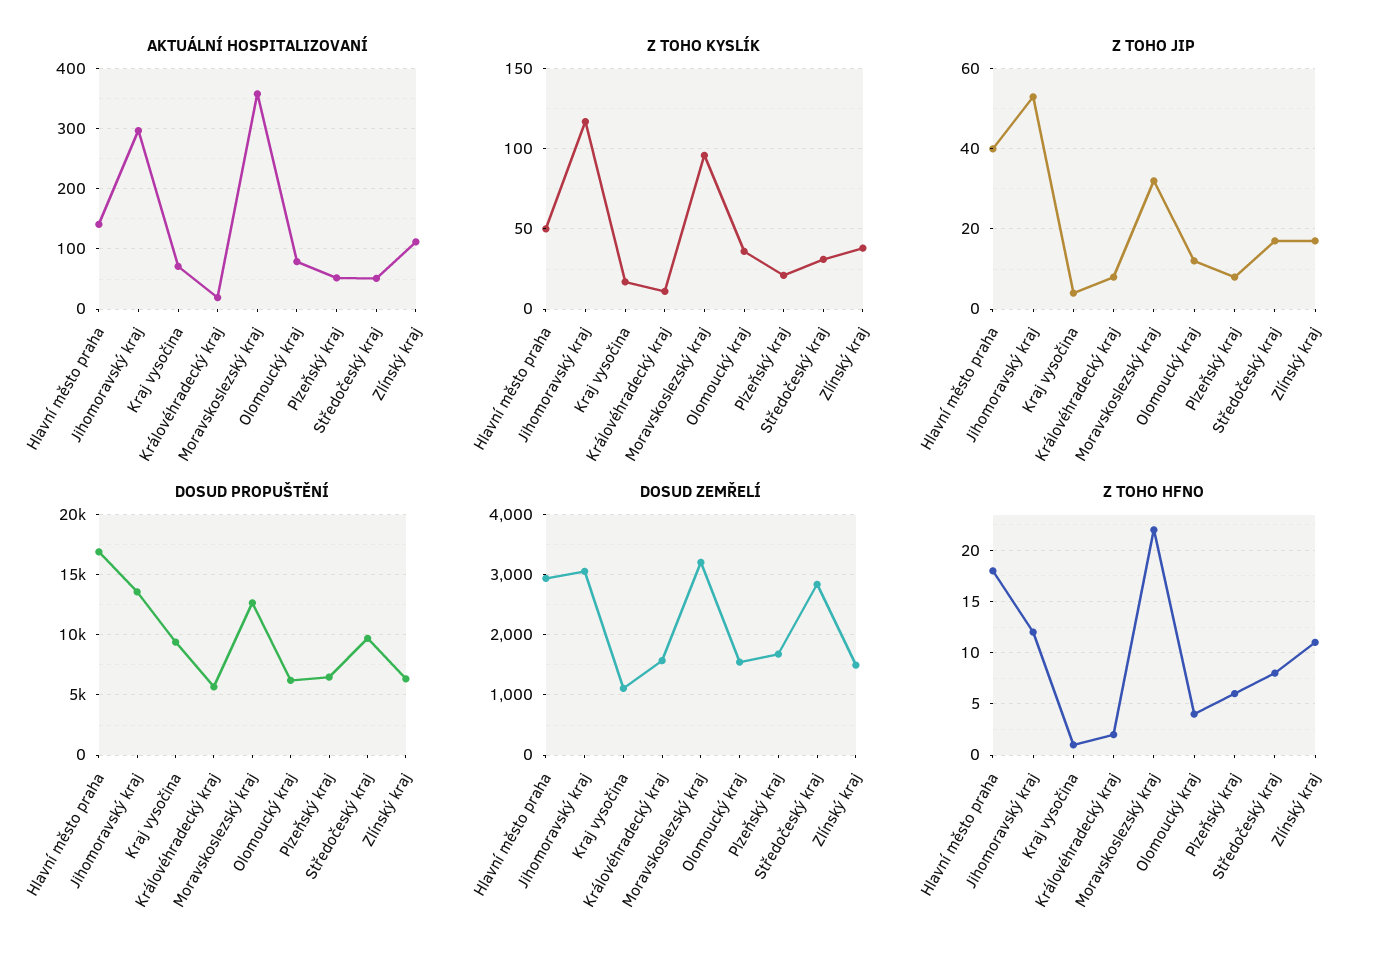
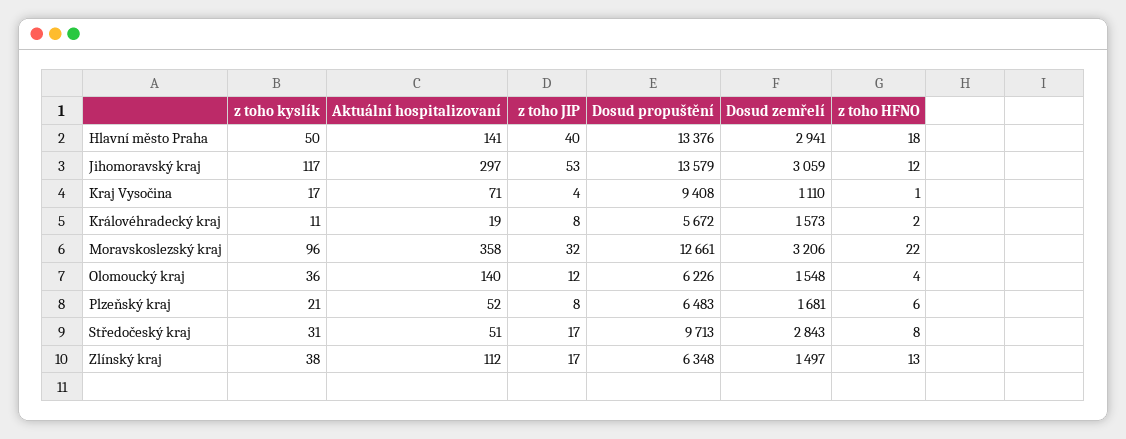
  {
    "AKTUÁLNÍ HOSPITALIZOVANÍ": {
      "Hlavní město praha": 141,
      "Jihomoravský kraj": 297,
      "Kraj vysočina": 71,
      "Královéhradecký kraj": 19,
      "Moravskoslezský kraj": 358,
-     "Olomoucký kraj": 80,
+     "Olomoucký kraj": 140,
      "Plzeňský kraj": 52,
      "Středočeský kraj": 51,
      "Zlínský kraj": 112
    },
    "Z TOHO KYSLÍK": {
      "Hlavní město praha": 50,
      "Jihomoravský kraj": 117,
      "Kraj vysočina": 17,
      "Královéhradecký kraj": 11,
      "Moravskoslezský kraj": 96,
      "Olomoucký kraj": 36,
      "Plzeňský kraj": 21,
      "Středočeský kraj": 31,
      "Zlínský kraj": 38
    },
    "Z TOHO JIP": {
      "Hlavní město praha": 40,
      "Jihomoravský kraj": 53,
      "Kraj vysočina": 4,
      "Královéhradecký kraj": 8,
      "Moravskoslezský kraj": 32,
      "Olomoucký kraj": 12,
      "Plzeňský kraj": 8,
      "Středočeský kraj": 17,
      "Zlínský kraj": 17
    },
    "DOSUD PROPUŠTĚNÍ": {
-     "Hlavní město praha": 17000,
+     "Hlavní město praha": 13376,
      "Jihomoravský kraj": 13579,
      "Kraj vysočina": 9408,
      "Královéhradecký kraj": 5672,
      "Moravskoslezský kraj": 12661,
      "Olomoucký kraj": 6226,
      "Plzeňský kraj": 6483,
      "Středočeský kraj": 9713,
      "Zlínský kraj": 6348
    },
    "DOSUD ZEMŘELÍ": {
      "Hlavní město praha": 2941,
      "Jihomoravský kraj": 3059,
      "Kraj vysočina": 1110,
      "Královéhradecký kraj": 1573,
      "Moravskoslezský kraj": 3206,
      "Olomoucký kraj": 1548,
      "Plzeňský kraj": 1681,
      "Středočeský kraj": 2843,
      "Zlínský kraj": 1497
    },
    "Z TOHO HFNO": {
      "Hlavní město praha": 18,
      "Jihomoravský kraj": 12,
      "Kraj vysočina": 1,
      "Královéhradecký kraj": 2,
      "Moravskoslezský kraj": 22,
      "Olomoucký kraj": 4,
      "Plzeňský kraj": 6,
      "Středočeský kraj": 8,
-     "Zlínský kraj": 11
+     "Zlínský kraj": 13
    }
  }

